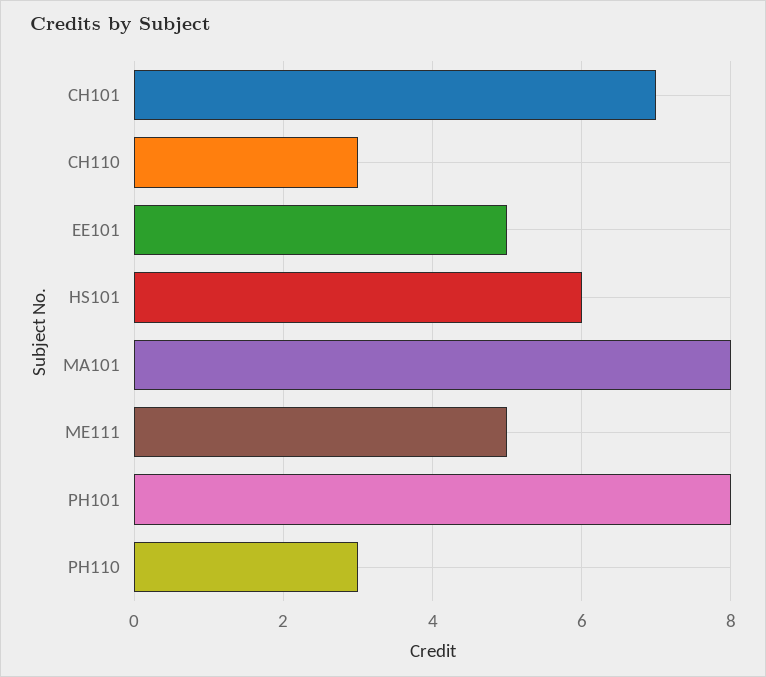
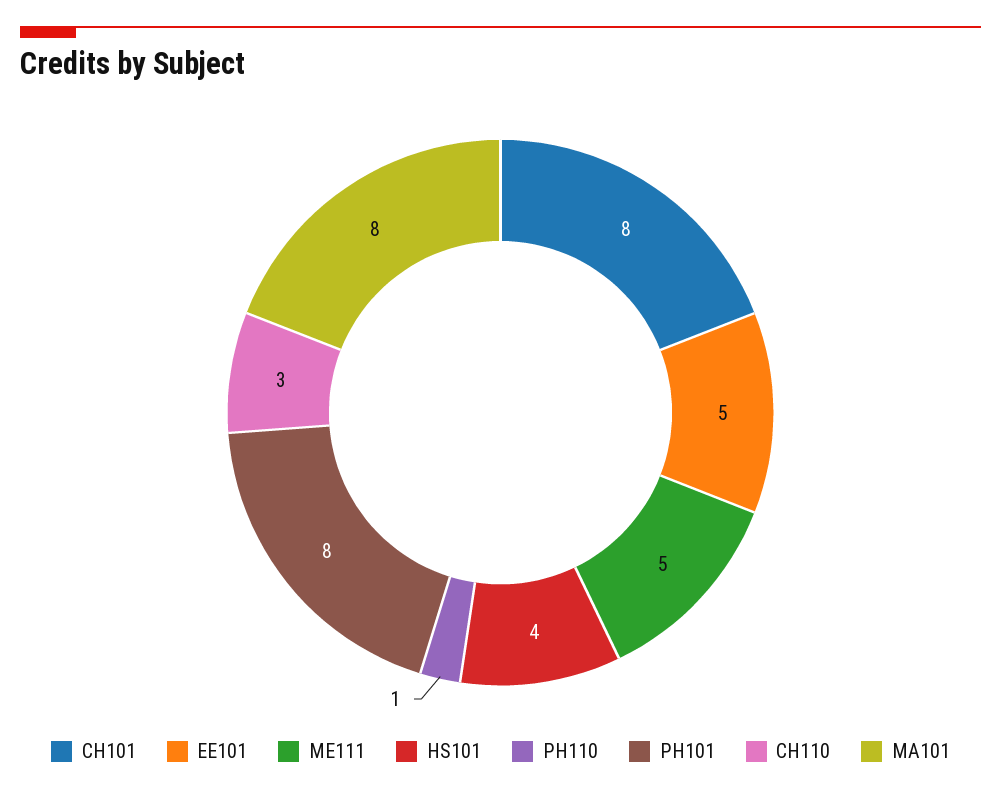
  {
-   "CH101": 7,
+   "CH101": 8,
    "CH110": 3,
    "EE101": 5,
-   "HS101": 6,
+   "HS101": 4,
    "MA101": 8,
    "ME111": 5,
    "PH101": 8,
-   "PH110": 3
+   "PH110": 1
  }

